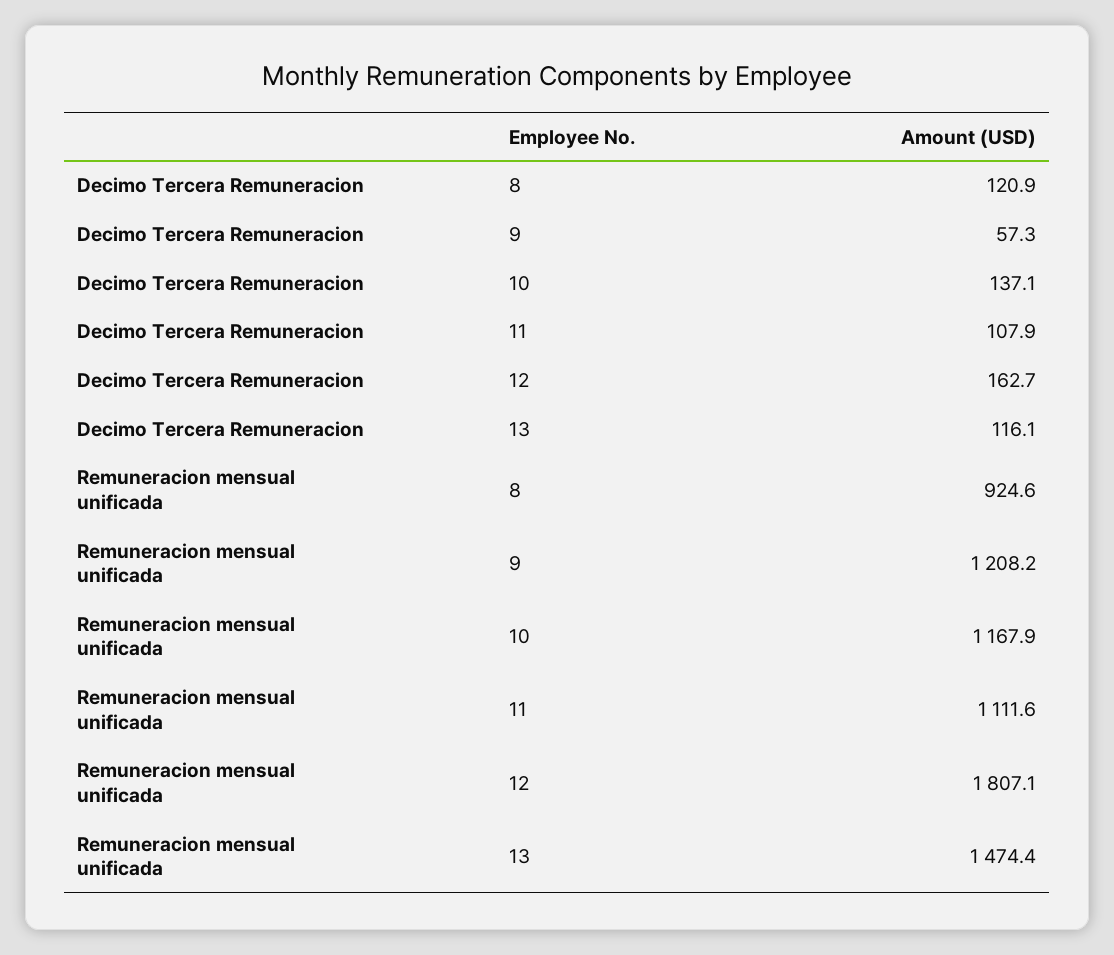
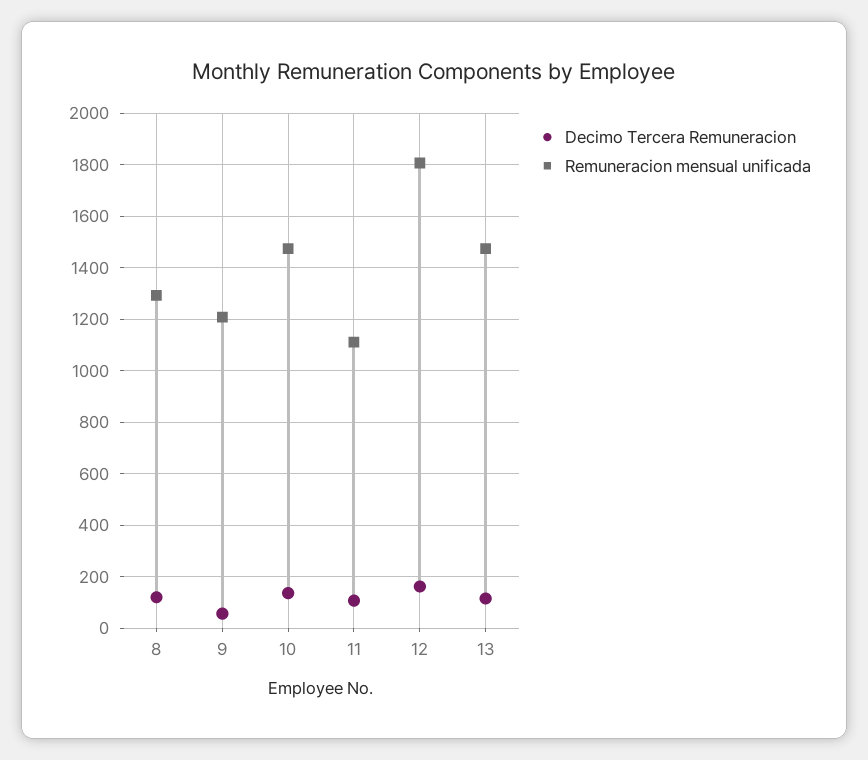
  {
    "Decimo Tercera Remuneracion": {
      "8": 120.9,
      "9": 57.3,
      "10": 137.1,
      "11": 107.9,
      "12": 162.7,
      "13": 116.1
    },
    "Remuneracion mensual unificada": {
-     "8": 924.6,
+     "8": 1300,
      "9": 1208.2,
-     "10": 1167.9,
+     "10": 1475,
      "11": 1111.6,
      "12": 1807.1,
      "13": 1474.4
    }
  }

